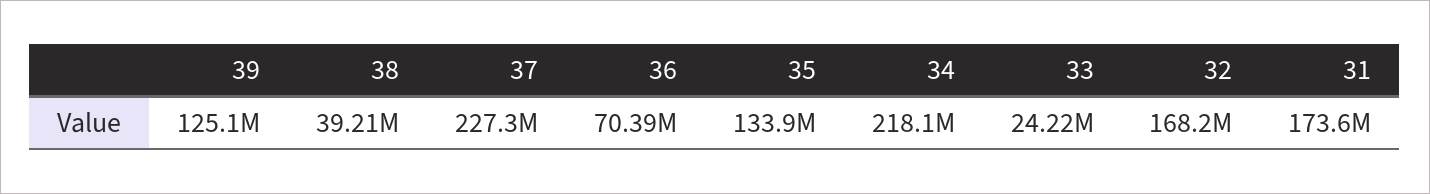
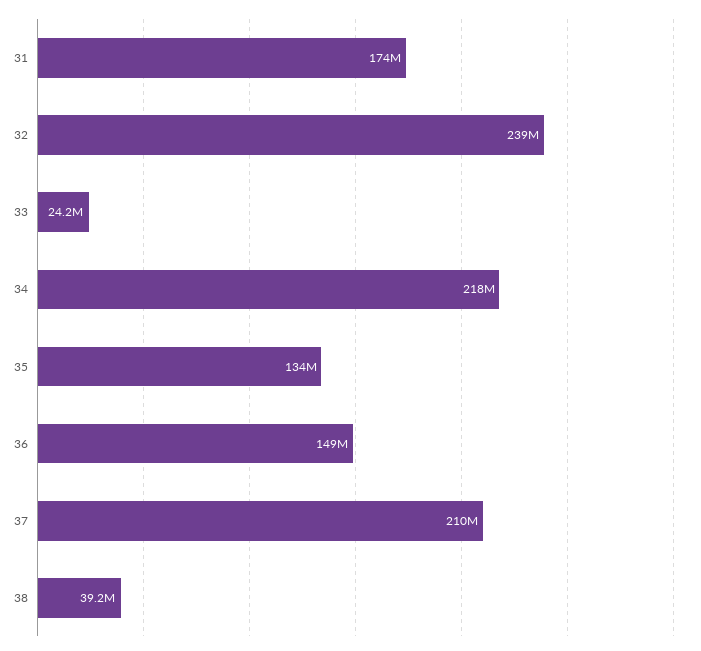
  {
-   "39": 125100000,
    "38": 39210000,
-   "37": 227300000,
+   "37": 210000000,
-   "36": 70390000,
+   "36": 149000000,
    "35": 133900000,
    "34": 218100000,
    "33": 24220000,
-   "32": 168200000,
+   "32": 239000000,
    "31": 173600000
  }

